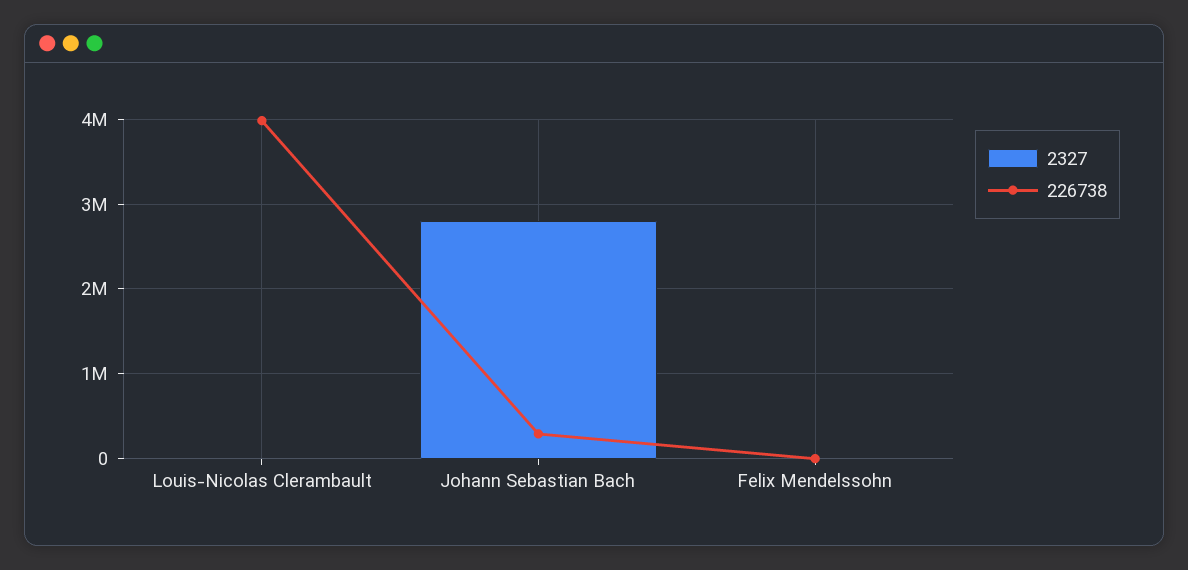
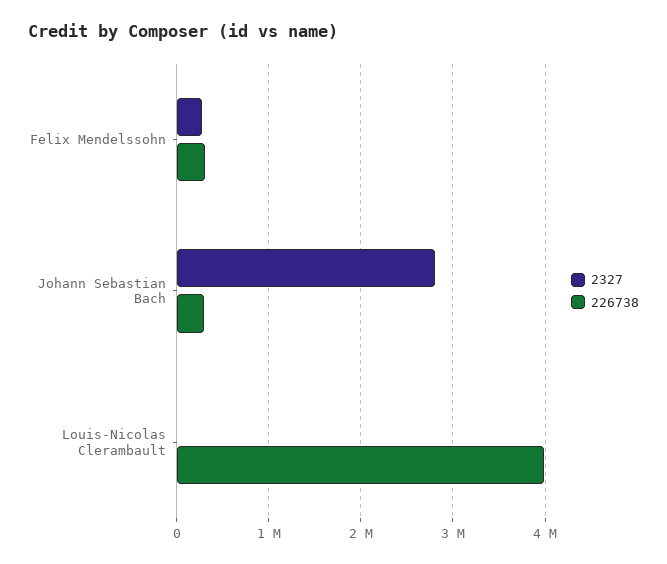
  {
    "2327": {
      "Louis-Nicolas Clerambault": 0,
      "Johann Sebastian Bach": 2800000,
-     "Felix Mendelssohn": 0
+     "Felix Mendelssohn": 300000
    },
    "226738": {
      "Louis-Nicolas Clerambault": 4000000,
      "Johann Sebastian Bach": 300000,
-     "Felix Mendelssohn": 0
+     "Felix Mendelssohn": 300000
    }
  }

